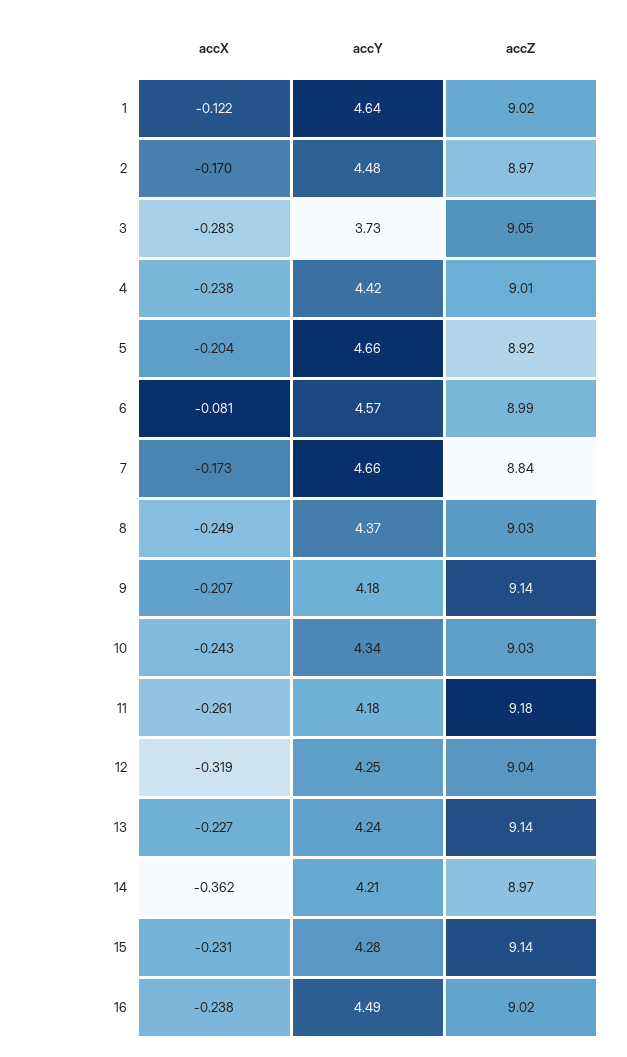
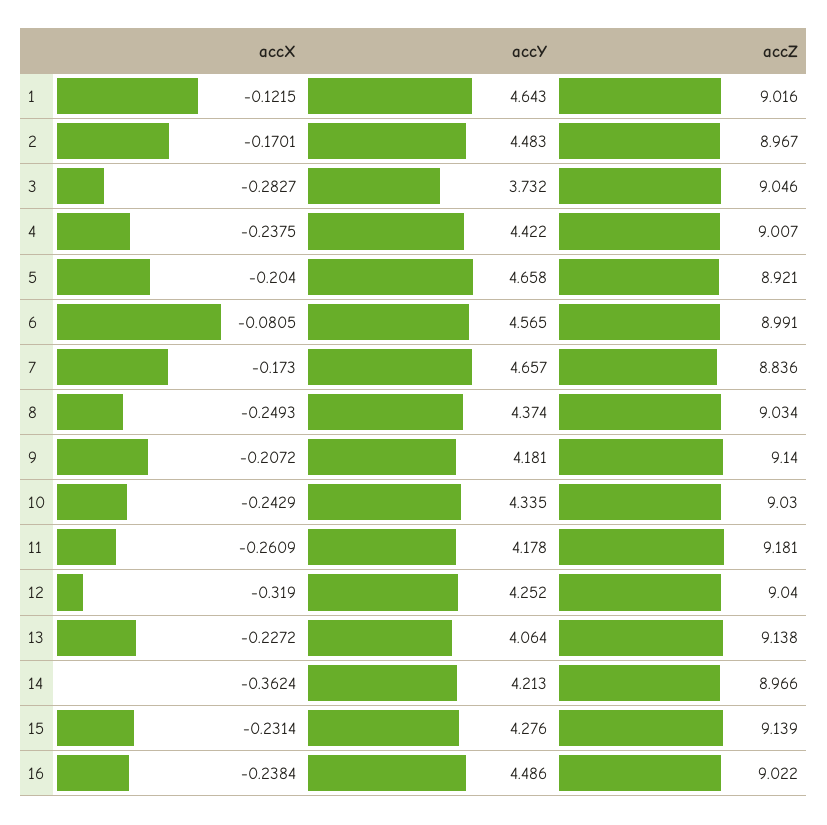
  {
    "accX": {
      "1": -0.1215,
      "2": -0.1701,
      "3": -0.2827,
      "4": -0.2375,
      "5": -0.204,
      "6": -0.0805,
      "7": -0.173,
      "8": -0.2493,
      "9": -0.2072,
      "10": -0.2429,
      "11": -0.2609,
      "12": -0.319,
      "13": -0.2272,
      "14": -0.3624,
      "15": -0.2314,
      "16": -0.2384
    },
    "accY": {
      "1": 4.643,
      "2": 4.483,
      "3": 3.732,
      "4": 4.422,
      "5": 4.658,
      "6": 4.565,
      "7": 4.657,
      "8": 4.374,
      "9": 4.181,
      "10": 4.335,
      "11": 4.178,
      "12": 4.252,
-     "13": 4.24,
+     "13": 4.064,
      "14": 4.213,
      "15": 4.276,
      "16": 4.486
    },
    "accZ": {
      "1": 9.016,
      "2": 8.967,
      "3": 9.046,
      "4": 9.007,
      "5": 8.921,
      "6": 8.991,
      "7": 8.836,
      "8": 9.034,
      "9": 9.14,
      "10": 9.03,
      "11": 9.181,
      "12": 9.04,
      "13": 9.138,
      "14": 8.966,
      "15": 9.139,
      "16": 9.022
    }
  }

